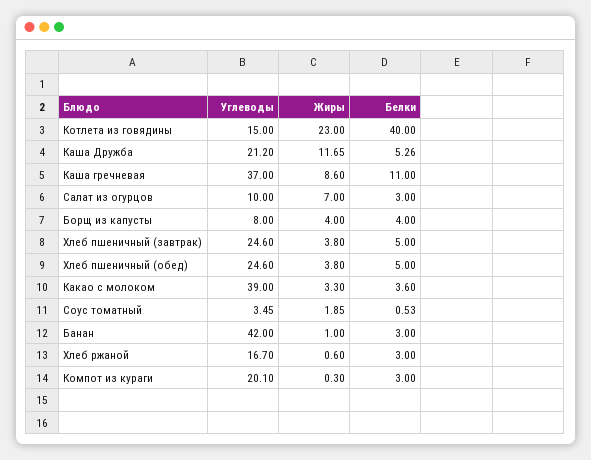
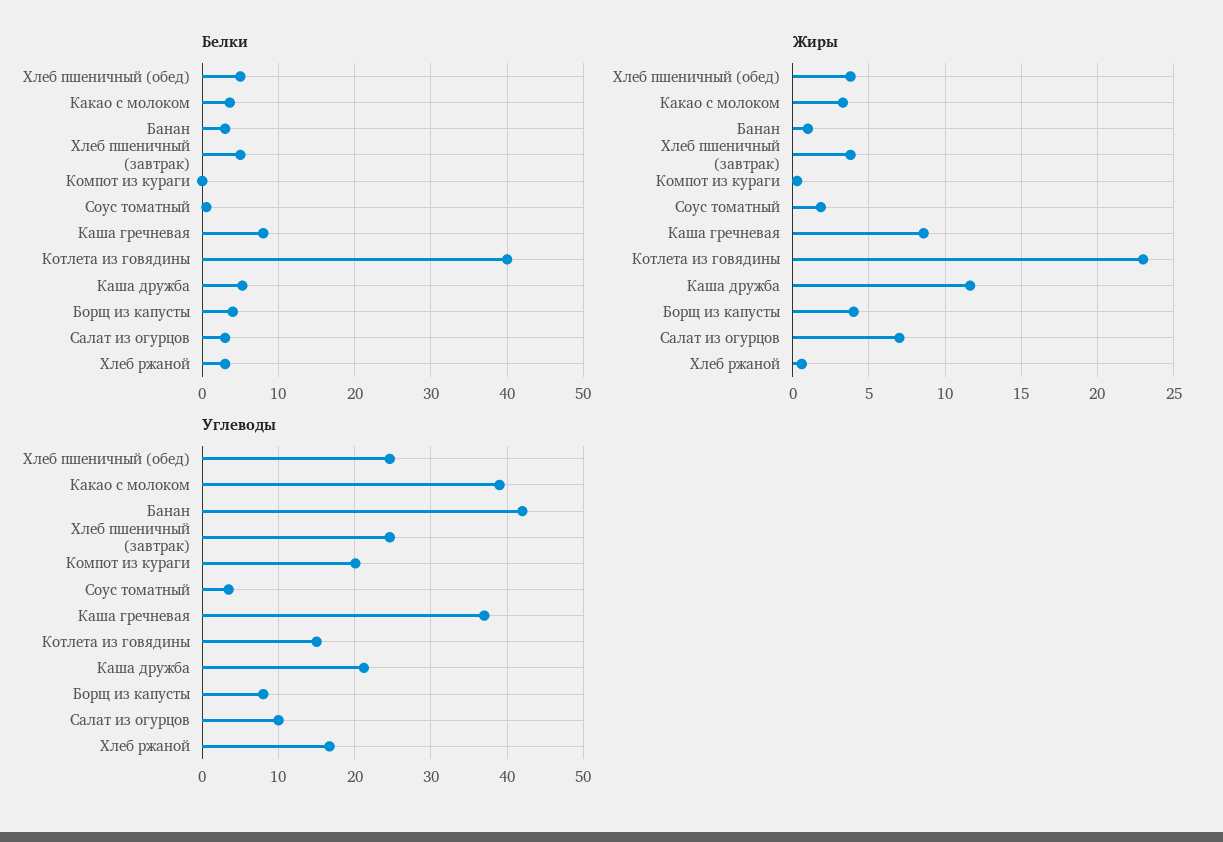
  {
    "Углеводы": {
      "Котлета из говядины": 15,
      "Каша Дружба": 21.2,
      "Каша гречневая": 37,
      "Салат из огурцов": 10,
      "Борщ из капусты": 8,
      "Хлеб пшеничный (завтрак)": 24.6,
      "Хлеб пшеничный (обед)": 24.6,
      "Какао с молоком": 39,
      "Соус томатный": 3.45,
      "Банан": 42,
      "Хлеб ржаной": 16.7,
      "Компот из кураги": 20.1
    },
    "Жиры": {
      "Котлета из говядины": 23,
      "Каша Дружба": 11.65,
      "Каша гречневая": 8.6,
      "Салат из огурцов": 7,
      "Борщ из капусты": 4,
      "Хлеб пшеничный (завтрак)": 3.8,
      "Хлеб пшеничный (обед)": 3.8,
      "Какао с молоком": 3.3,
      "Соус томатный": 1.85,
      "Банан": 1,
      "Хлеб ржаной": 0.6,
      "Компот из кураги": 0.3
    },
    "Белки": {
      "Котлета из говядины": 40,
      "Каша Дружба": 5.26,
-     "Каша гречневая": 11,
+     "Каша гречневая": 8,
      "Салат из огурцов": 3,
      "Борщ из капусты": 4,
      "Хлеб пшеничный (завтрак)": 5,
      "Хлеб пшеничный (обед)": 5,
      "Какао с молоком": 3.6,
      "Соус томатный": 0.53,
      "Банан": 3,
      "Хлеб ржаной": 3,
-     "Компот из кураги": 3
+     "Компот из кураги": 0
    }
  }

